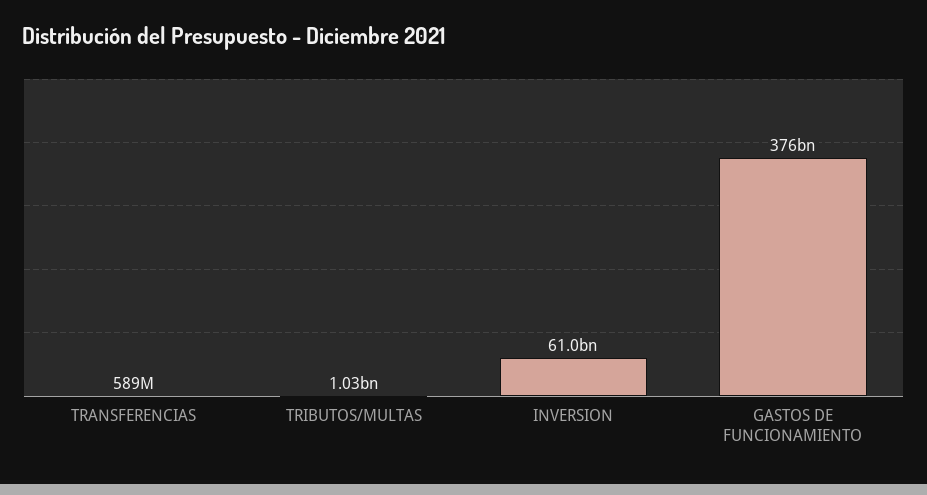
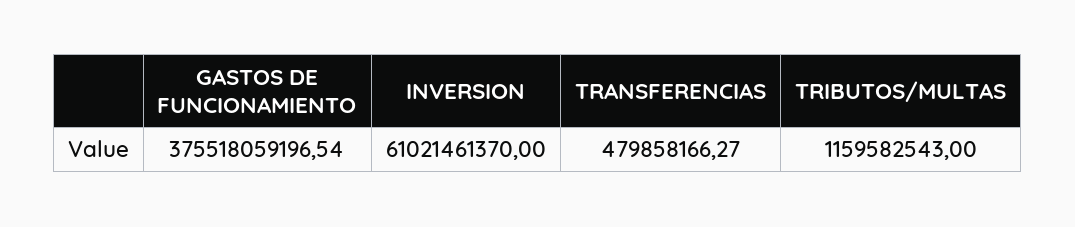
  {
-   "TRANSFERENCIAS": 589000000,
+   "TRANSFERENCIAS": 479858166.27,
-   "TRIBUTOS/MULTAS": 1030000000,
+   "TRIBUTOS/MULTAS": 1159582543,
    "INVERSION": 61021461370,
    "GASTOS DE FUNCIONAMIENTO": 375518059196.54
  }

